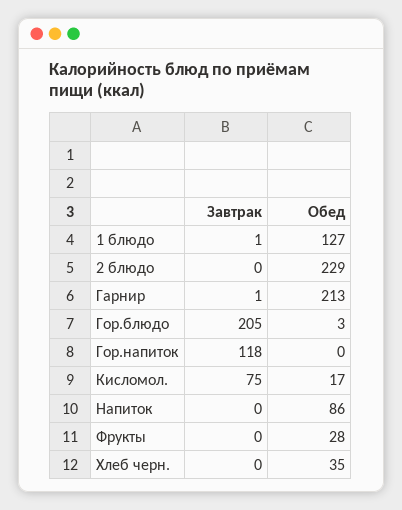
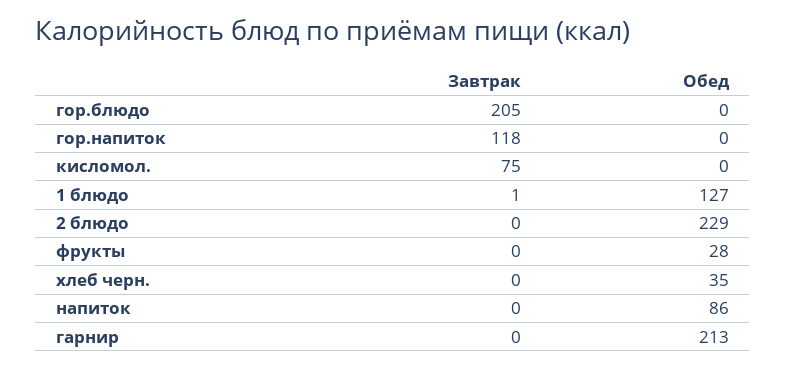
  {
    "Завтрак": {
      "1 блюдо": 1,
      "2 блюдо": 0,
-     "Гарнир": 1,
+     "Гарнир": 0,
      "Гор.блюдо": 205,
      "Гор.напиток": 118,
      "Кисломол.": 75,
      "Напиток": 0,
      "Фрукты": 0,
      "Хлеб черн.": 0
    },
    "Обед": {
      "1 блюдо": 127,
      "2 блюдо": 229,
      "Гарнир": 213,
-     "Гор.блюдо": 3,
+     "Гор.блюдо": 0,
      "Гор.напиток": 0,
-     "Кисломол.": 17,
+     "Кисломол.": 0,
      "Напиток": 86,
      "Фрукты": 28,
      "Хлеб черн.": 35
    }
  }

